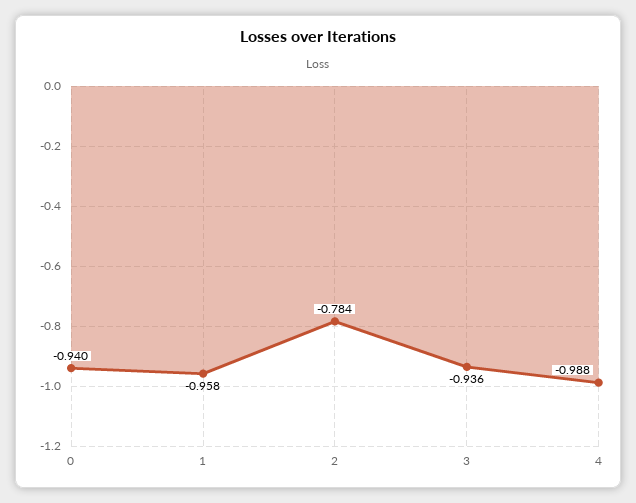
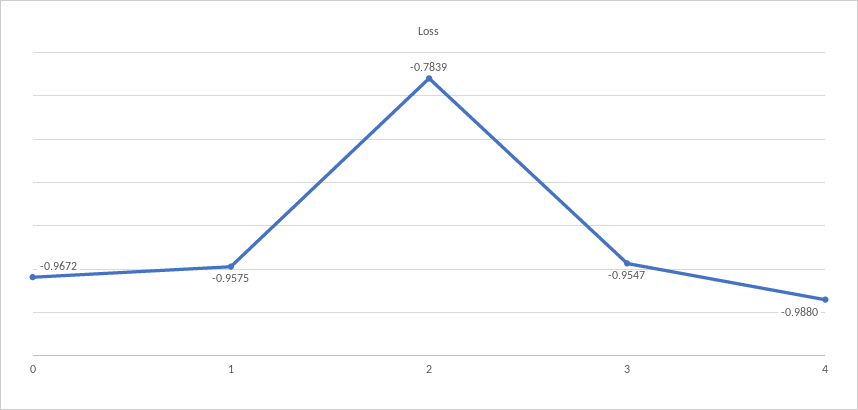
  {
-   "0": -0.94,
+   "0": -0.9672,
    "1": -0.9575,
    "2": -0.7839,
-   "3": -0.936,
+   "3": -0.9547,
    "4": -0.988
  }

